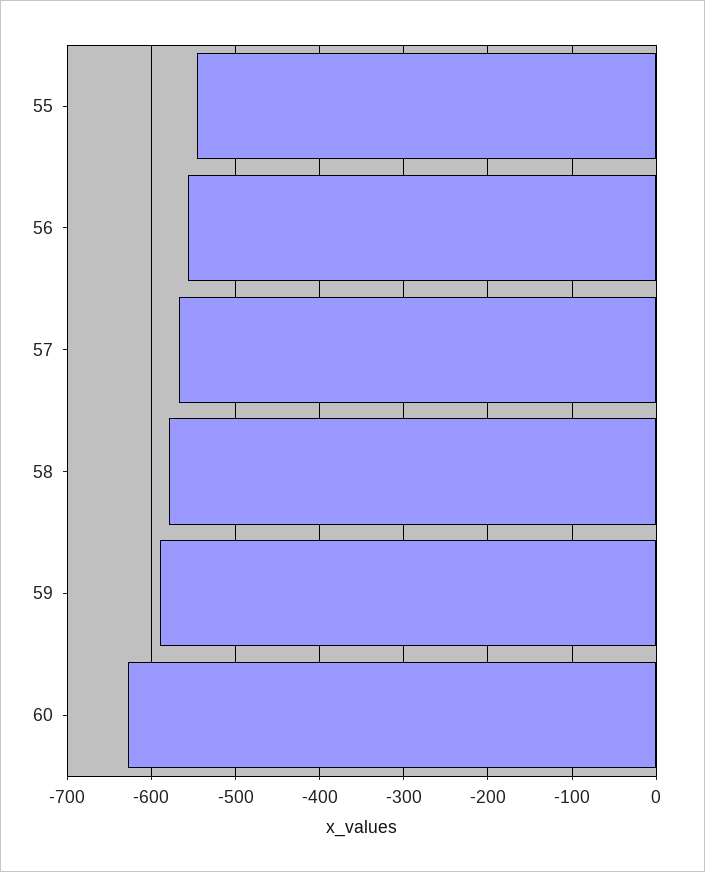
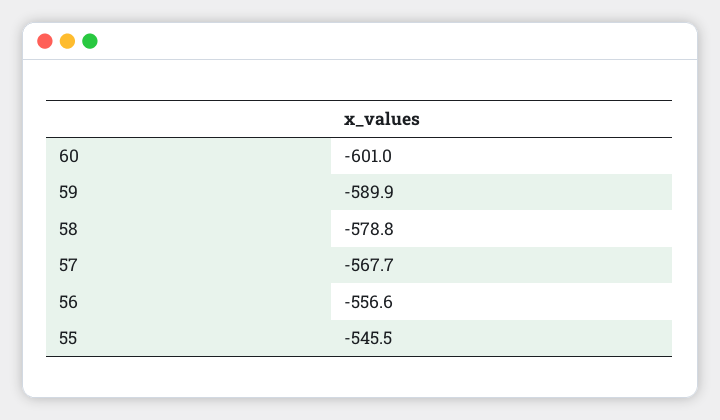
  {
    "55": -545.5,
    "56": -556.6,
    "57": -567.7,
    "58": -578.8,
    "59": -589.9,
-   "60": -630
+   "60": -601
  }

